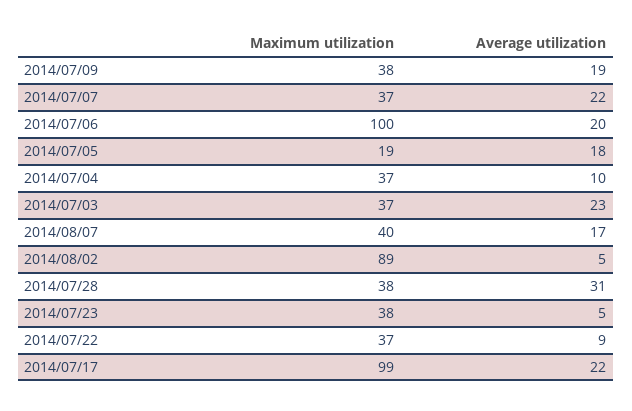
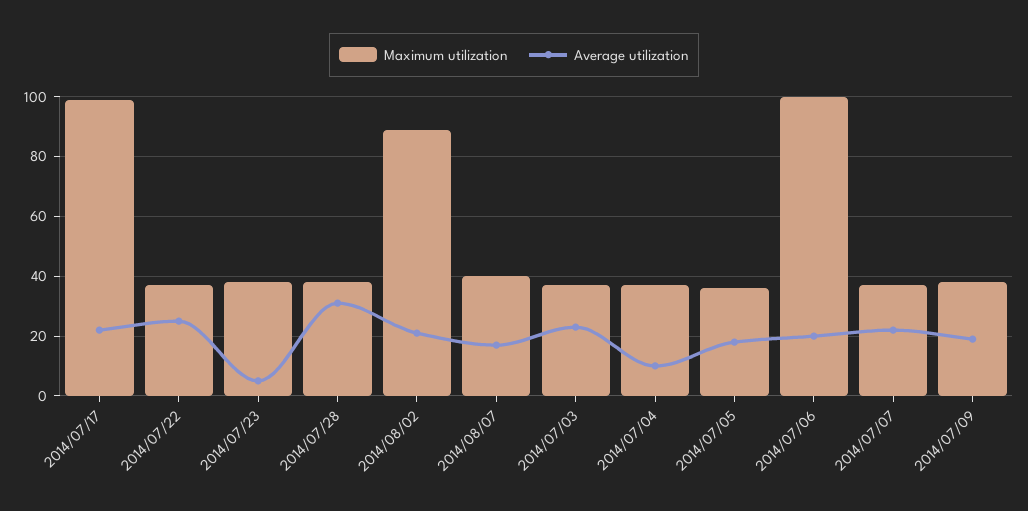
  {
    "Maximum utilization": {
      "2014/07/09": 38,
      "2014/07/07": 37,
      "2014/07/06": 100,
-     "2014/07/05": 19,
+     "2014/07/05": 35,
      "2014/07/04": 37,
      "2014/07/03": 37,
      "2014/08/07": 40,
      "2014/08/02": 89,
      "2014/07/28": 38,
      "2014/07/23": 38,
      "2014/07/22": 37,
      "2014/07/17": 99
    },
    "Average utilization": {
      "2014/07/09": 19,
      "2014/07/07": 22,
      "2014/07/06": 20,
      "2014/07/05": 18,
      "2014/07/04": 10,
      "2014/07/03": 23,
      "2014/08/07": 17,
-     "2014/08/02": 5,
+     "2014/08/02": 20,
      "2014/07/28": 31,
      "2014/07/23": 5,
-     "2014/07/22": 9,
+     "2014/07/22": 25,
      "2014/07/17": 22
    }
  }

